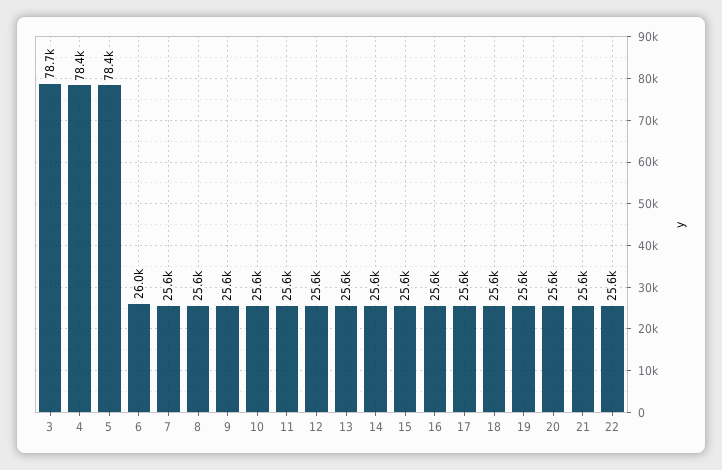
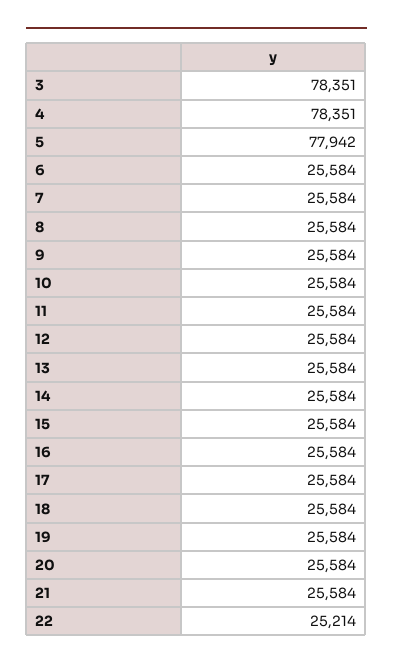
  {
-   "3": 78700,
+   "3": 78351,
    "4": 78351,
-   "5": 78400,
+   "5": 77942,
-   "6": 26000,
+   "6": 25584,
    "7": 25584,
    "8": 25584,
    "9": 25584,
    "10": 25584,
    "11": 25584,
    "12": 25584,
    "13": 25584,
    "14": 25584,
    "15": 25584,
    "16": 25584,
    "17": 25584,
    "18": 25584,
    "19": 25584,
    "20": 25584,
    "21": 25584,
-   "22": 25600
+   "22": 25214
  }

